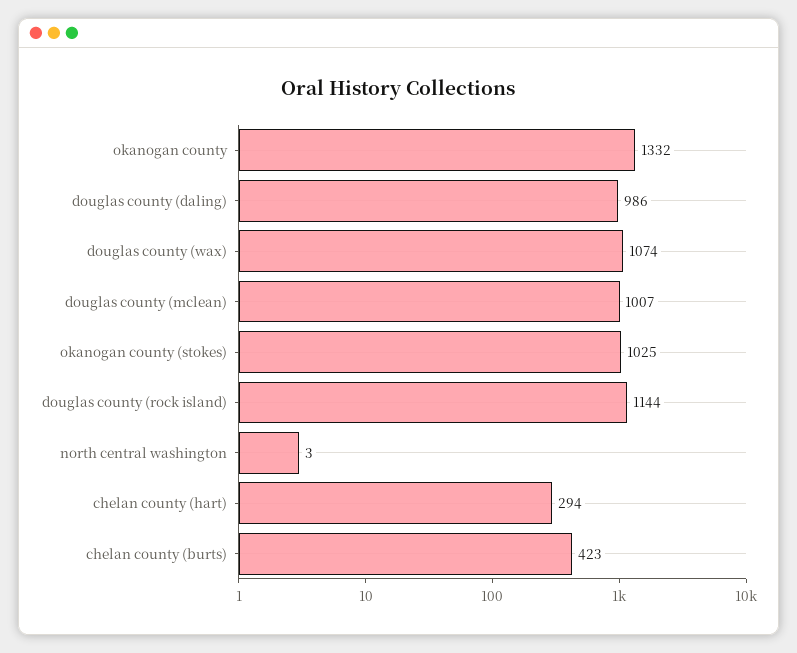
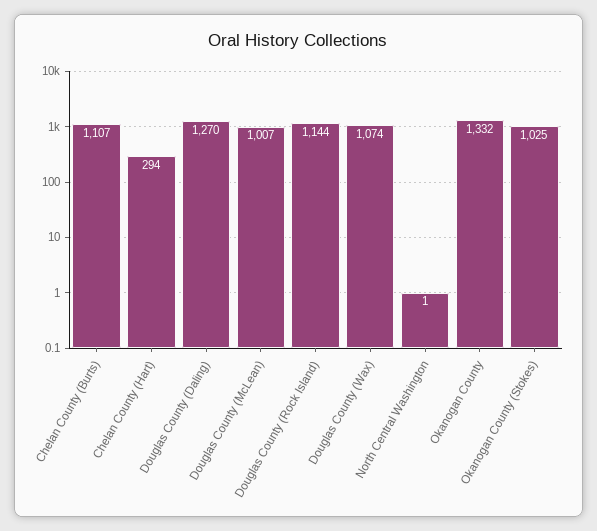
  {
    "okanogan county": 1332,
-   "douglas county (daling)": 986,
+   "douglas county (daling)": 1270,
    "douglas county (wax)": 1074,
    "douglas county (mclean)": 1007,
    "okanogan county (stokes)": 1025,
    "douglas county (rock island)": 1144,
-   "north central washington": 3,
+   "north central washington": 1,
    "chelan county (hart)": 294,
-   "chelan county (burts)": 423
+   "chelan county (burts)": 1107
  }

